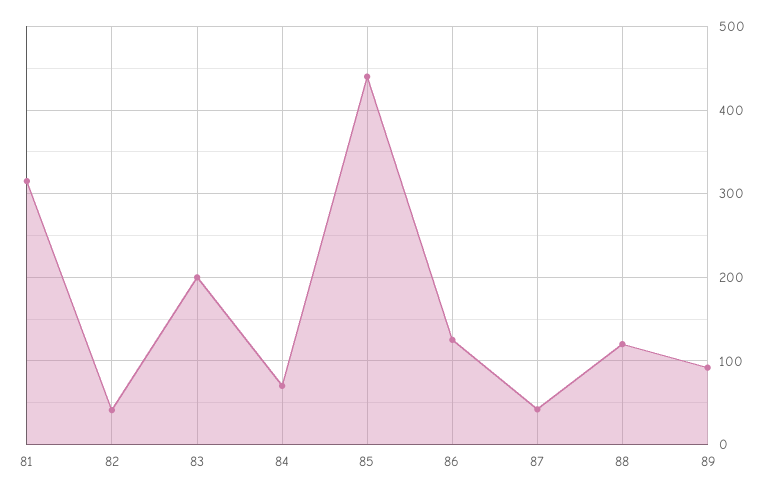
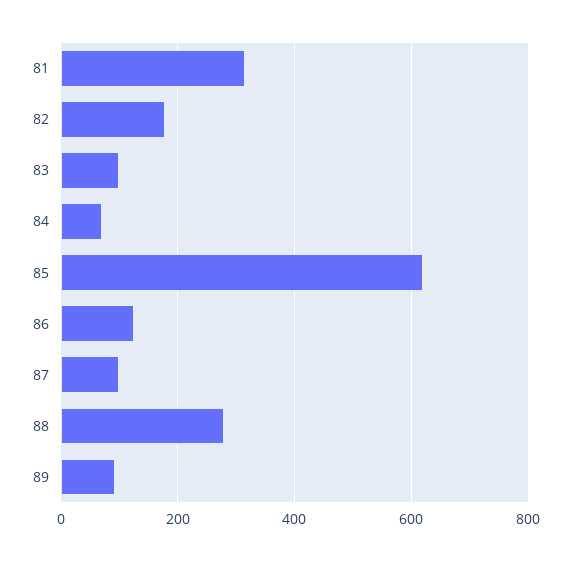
  {
    "81": 320,
-   "82": 40,
+   "82": 180,
-   "83": 200,
+   "83": 100,
    "84": 70,
-   "85": 440,
+   "85": 620,
    "86": 130,
-   "87": 40,
+   "87": 100,
-   "88": 120,
+   "88": 280,
    "89": 90
  }

